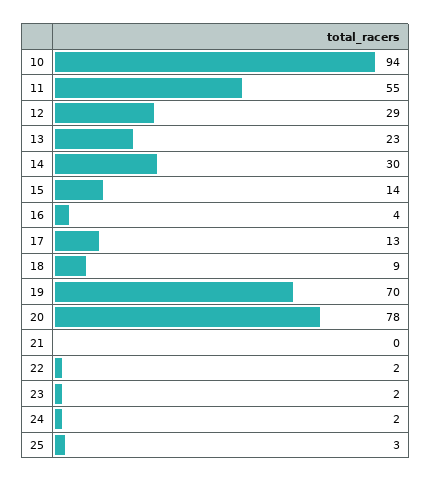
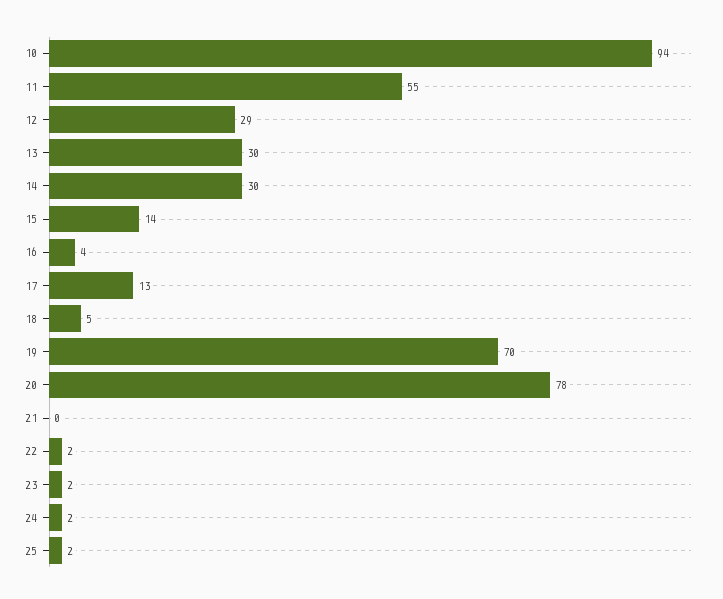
  {
    "10": 94,
    "11": 55,
    "12": 29,
-   "13": 23,
+   "13": 30,
    "14": 30,
    "15": 14,
    "16": 4,
    "17": 13,
-   "18": 9,
+   "18": 5,
    "19": 70,
    "20": 78,
    "21": 0,
    "22": 2,
    "23": 2,
    "24": 2,
-   "25": 3
+   "25": 2
  }

